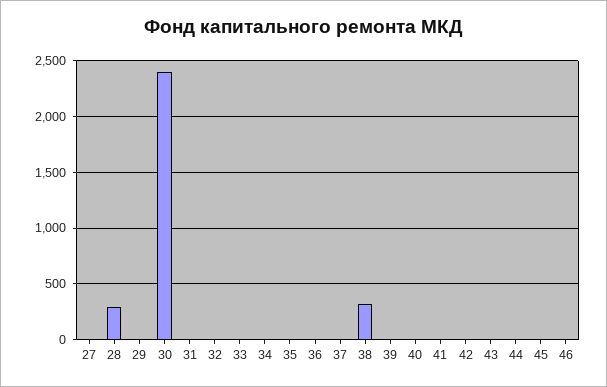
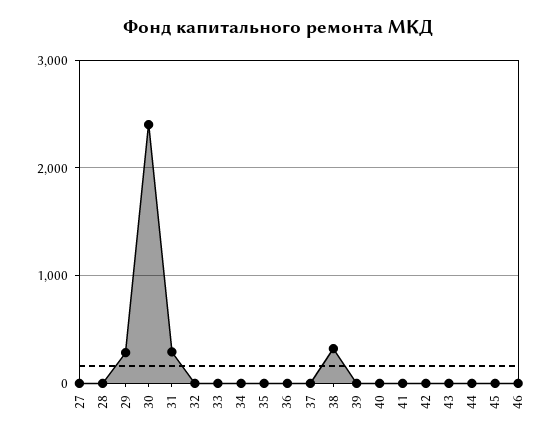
  {
    "27": 0,
-   "28": 300,
+   "28": 0,
-   "29": 0,
+   "29": 300,
    "30": 2400,
-   "31": 0,
+   "31": 300,
    "32": 0,
    "33": 0,
    "34": 0,
    "35": 0,
    "36": 0,
    "37": 0,
    "38": 300,
    "39": 0,
    "40": 0,
    "41": 0,
    "42": 0,
    "43": 0,
    "44": 0,
    "45": 0,
    "46": 0
  }

